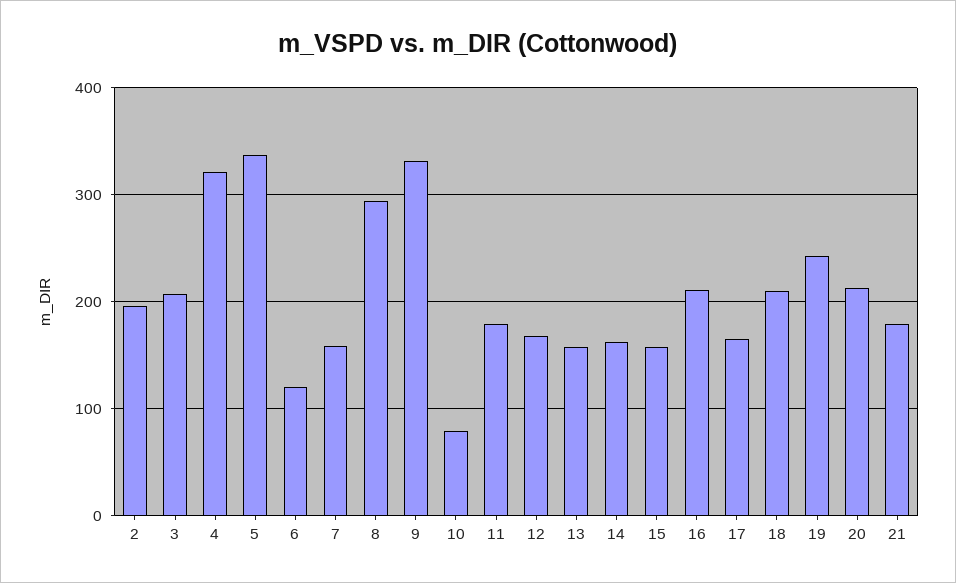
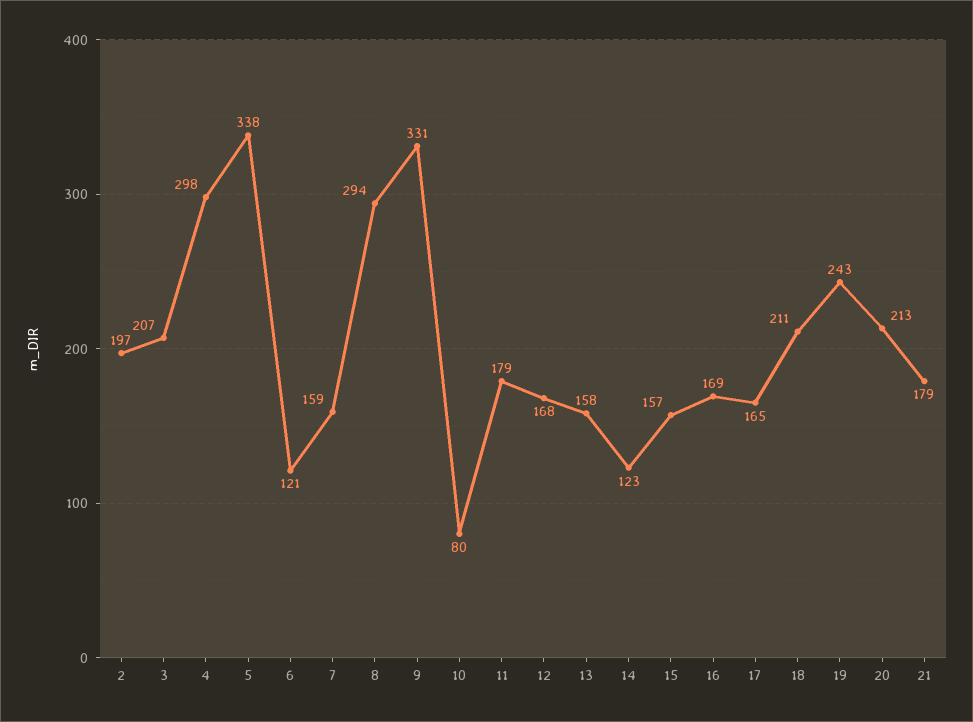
  {
    "2": 197,
    "3": 207,
-   "4": 320,
+   "4": 298,
    "5": 338,
    "6": 121,
    "7": 159,
    "8": 294,
    "9": 331,
    "10": 80,
    "11": 179,
    "12": 168,
    "13": 158,
-   "14": 160,
+   "14": 123,
    "15": 157,
-   "16": 210,
+   "16": 169,
    "17": 165,
    "18": 211,
    "19": 243,
    "20": 213,
    "21": 179
  }

